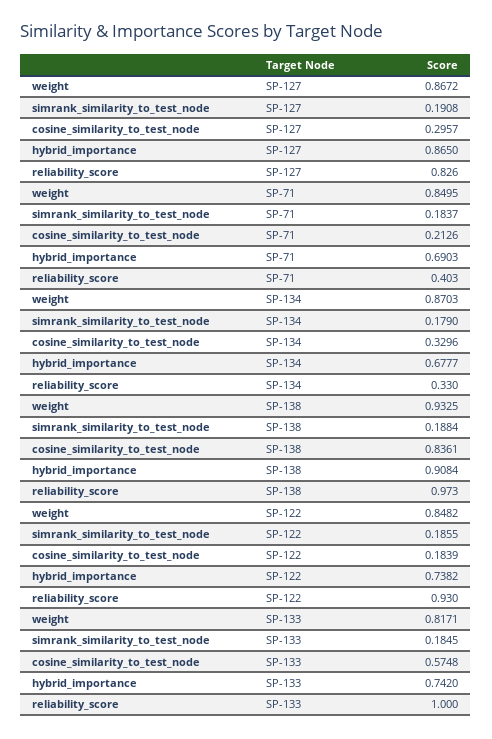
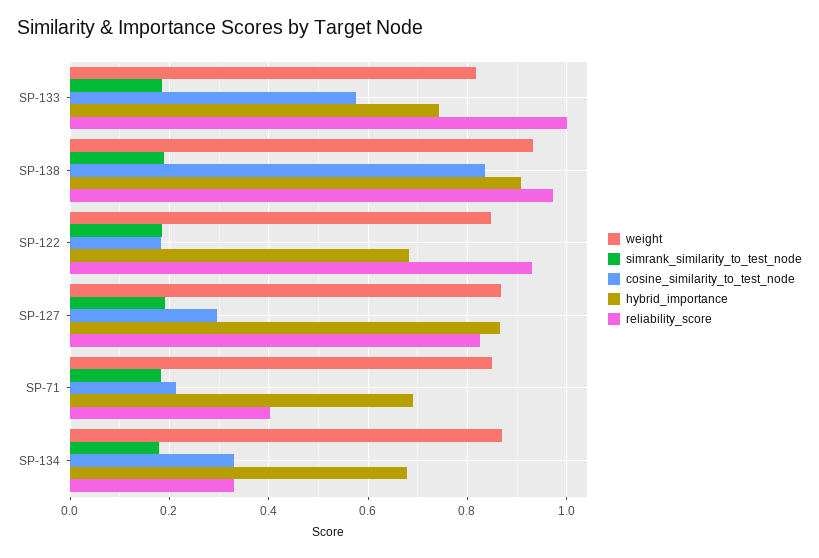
  {
    "weight": {
      "SP-127": 0.8672,
      "SP-71": 0.8495,
      "SP-134": 0.8703,
      "SP-138": 0.9325,
      "SP-122": 0.8482,
      "SP-133": 0.8171
    },
    "simrank_similarity_to_test_node": {
      "SP-127": 0.1908,
      "SP-71": 0.1837,
      "SP-134": 0.179,
      "SP-138": 0.1884,
      "SP-122": 0.1855,
      "SP-133": 0.1845
    },
    "cosine_similarity_to_test_node": {
      "SP-127": 0.2957,
      "SP-71": 0.2126,
      "SP-134": 0.3296,
      "SP-138": 0.8361,
      "SP-122": 0.1839,
      "SP-133": 0.5748
    },
    "hybrid_importance": {
      "SP-127": 0.865,
      "SP-71": 0.6903,
      "SP-134": 0.6777,
      "SP-138": 0.9084,
-     "SP-122": 0.7382,
+     "SP-122": 0.68,
      "SP-133": 0.742
    },
    "reliability_score": {
      "SP-127": 0.826,
      "SP-71": 0.403,
      "SP-134": 0.33,
      "SP-138": 0.973,
      "SP-122": 0.93,
      "SP-133": 1
    }
  }

